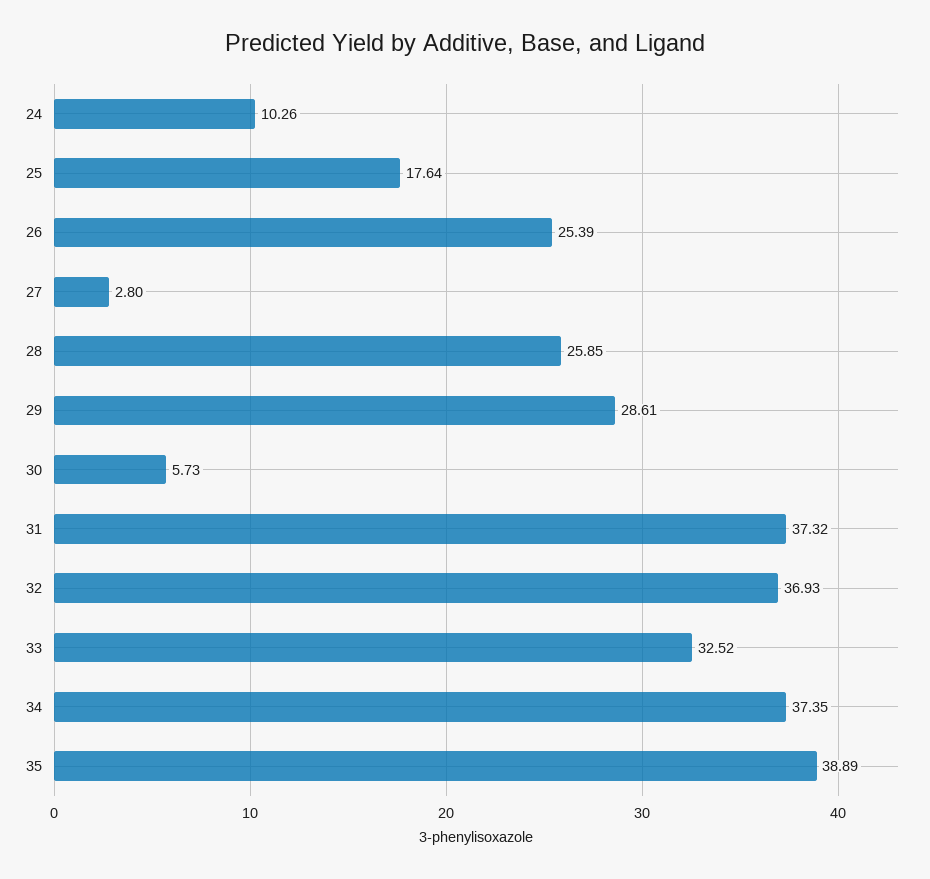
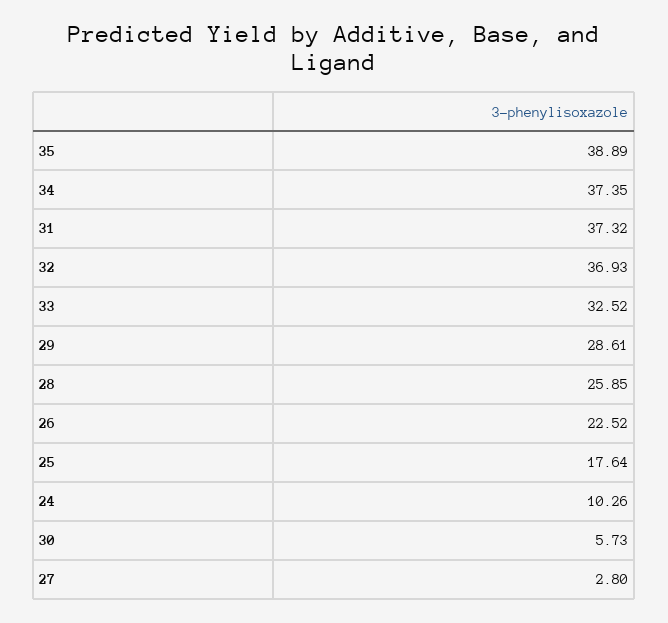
  {
    "24": 10.26,
    "25": 17.64,
-   "26": 25.39,
+   "26": 22.52,
    "27": 2.8,
    "28": 25.85,
    "29": 28.61,
    "30": 5.73,
    "31": 37.32,
    "32": 36.93,
    "33": 32.52,
    "34": 37.35,
    "35": 38.89
  }

